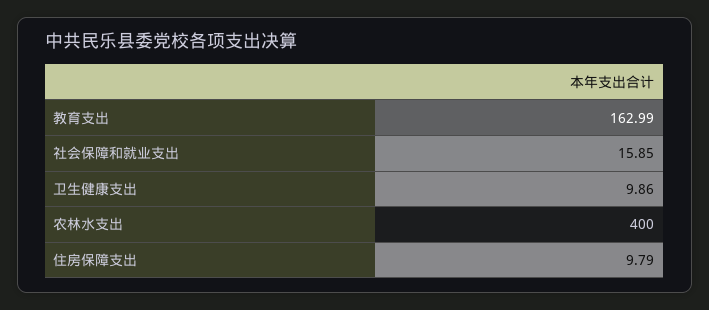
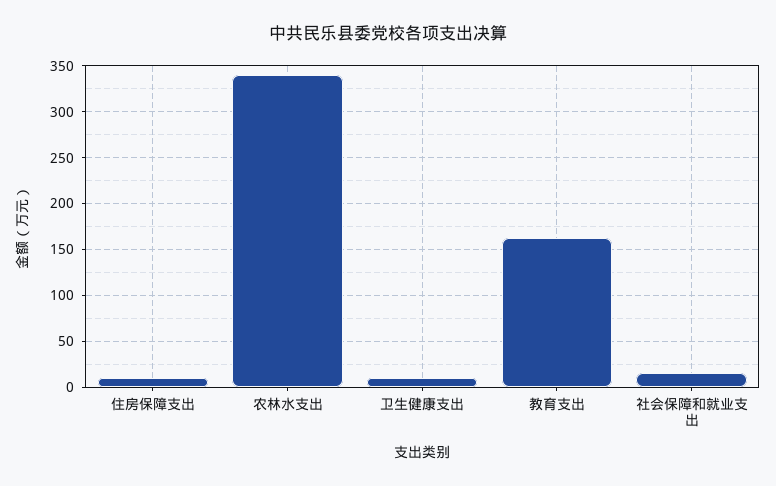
  {
    "教育支出": 162.99,
    "社会保障和就业支出": 15.85,
    "卫生健康支出": 9.86,
-   "农林水支出": 400,
+   "农林水支出": 340,
    "住房保障支出": 9.79
  }

